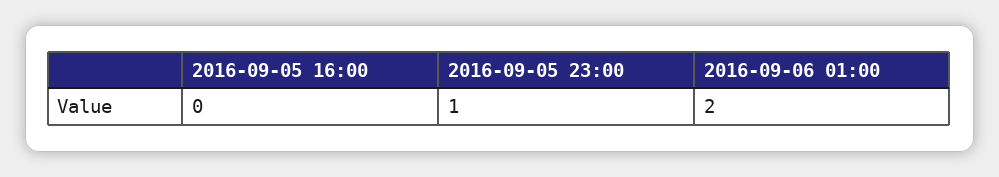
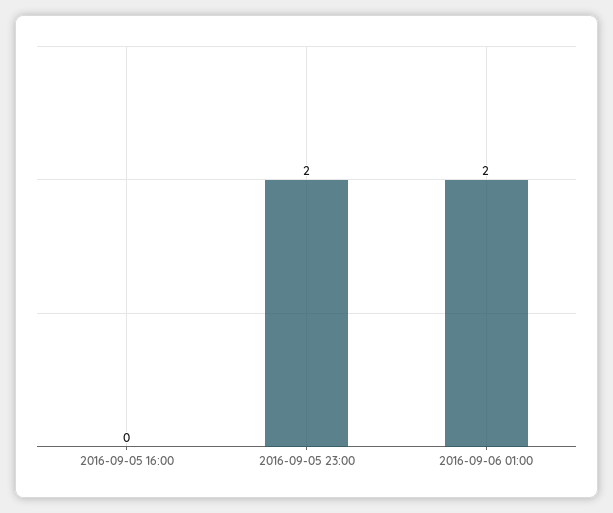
  {
    "2016-09-05 16:00": 0,
-   "2016-09-05 23:00": 1,
+   "2016-09-05 23:00": 2,
    "2016-09-06 01:00": 2
  }

